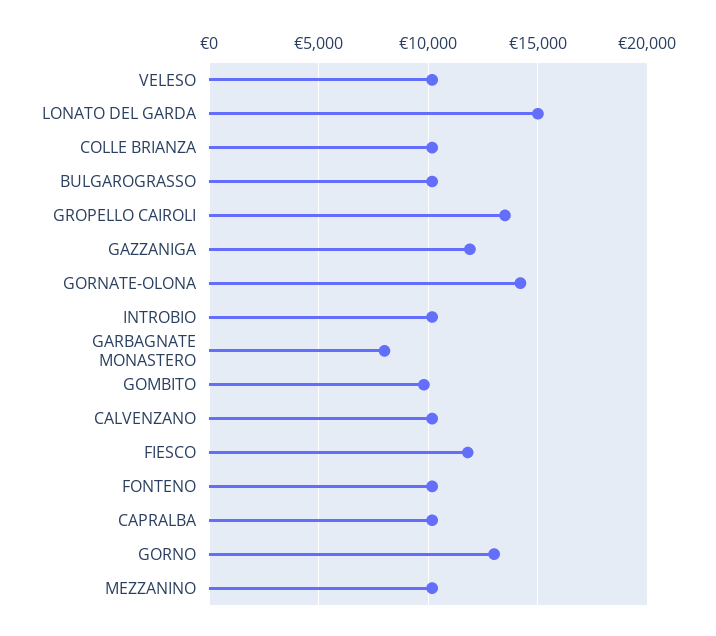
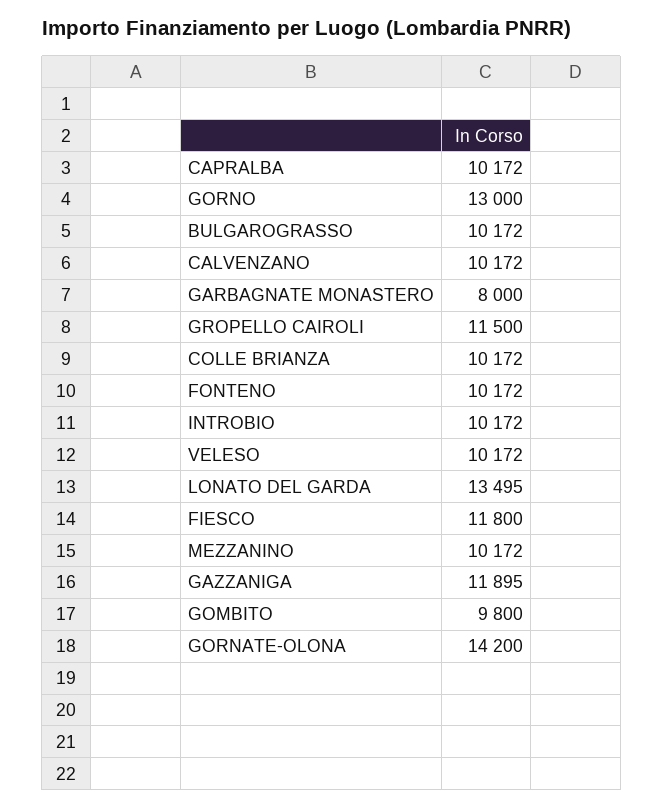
  {
    "VELESO": 10172,
-   "LONATO DEL GARDA": 15000,
+   "LONATO DEL GARDA": 13495,
    "COLLE BRIANZA": 10172,
    "BULGAROGRASSO": 10172,
-   "GROPELLO CAIROLI": 13500,
+   "GROPELLO CAIROLI": 11500,
    "GAZZANIGA": 11895,
    "GORNATE-OLONA": 14200,
    "INTROBIO": 10172,
    "GARBAGNATE MONASTERO": 8000,
    "GOMBITO": 9800,
    "CALVENZANO": 10172,
    "FIESCO": 11800,
    "FONTENO": 10172,
    "CAPRALBA": 10172,
    "GORNO": 13000,
    "MEZZANINO": 10172
  }

